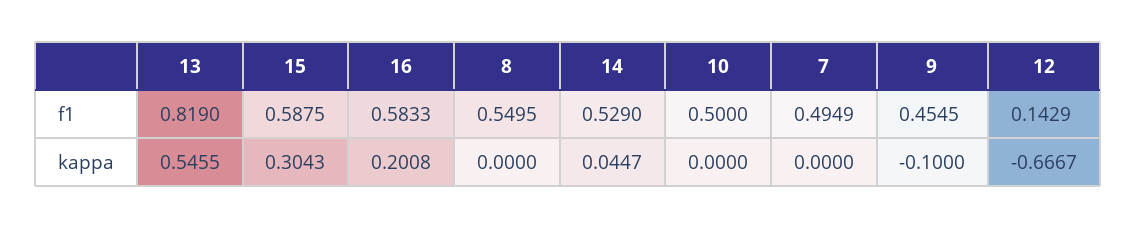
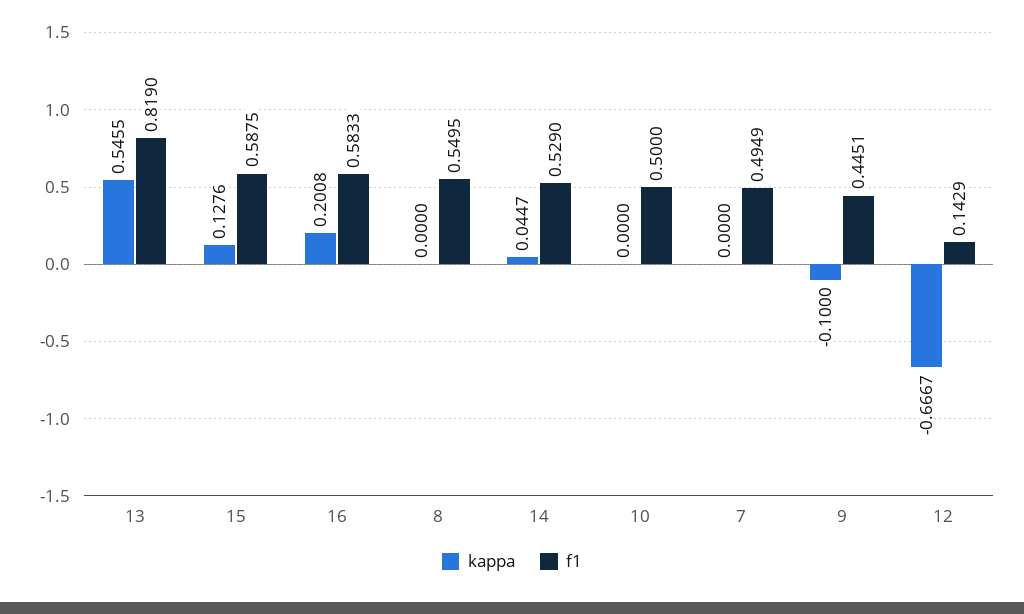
  {
    "f1": {
      "13": 0.819,
      "15": 0.5875,
      "16": 0.5833,
      "8": 0.5495,
      "14": 0.529,
      "10": 0.5,
      "7": 0.4949,
-     "9": 0.4545,
+     "9": 0.4451,
      "12": 0.1429
    },
    "kappa": {
      "13": 0.5455,
-     "15": 0.3043,
+     "15": 0.1276,
      "16": 0.2008,
      "8": 0,
      "14": 0.0447,
      "10": 0,
      "7": 0,
      "9": -0.1,
      "12": -0.6667
    }
  }

